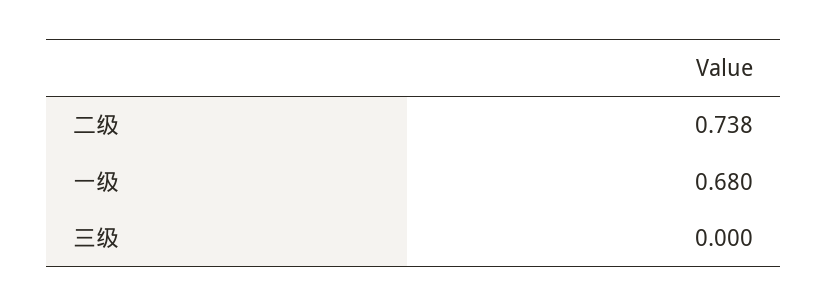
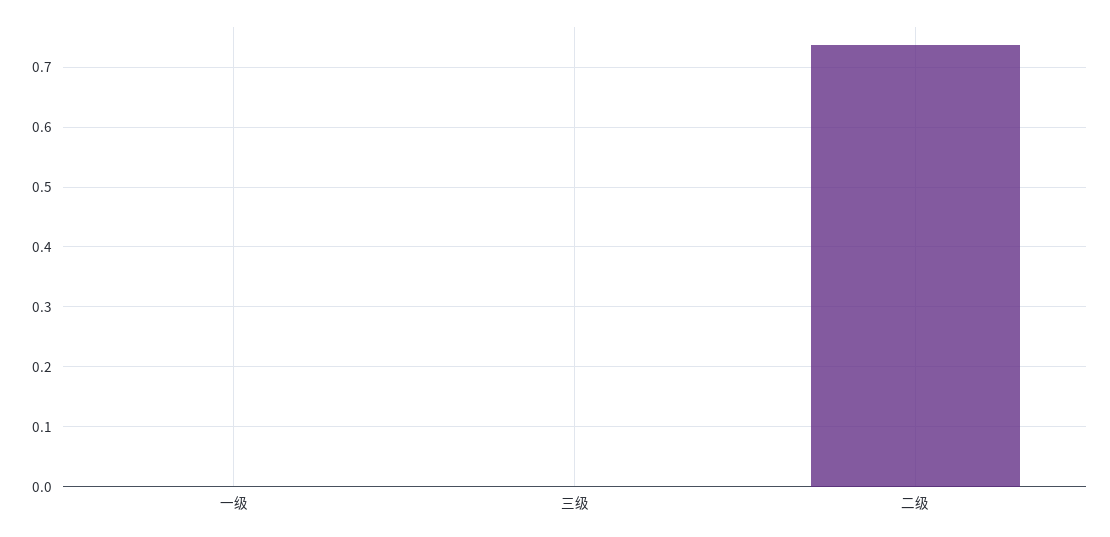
  {
    "二级": 0.738,
-   "一级": 0.68,
+   "一级": 0,
    "三级": 0
  }

